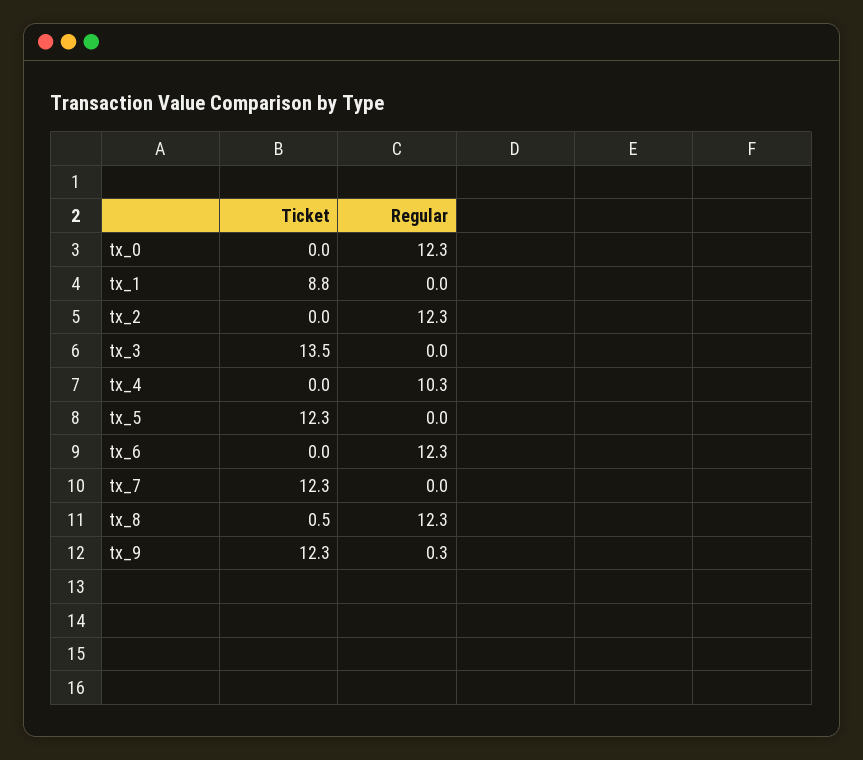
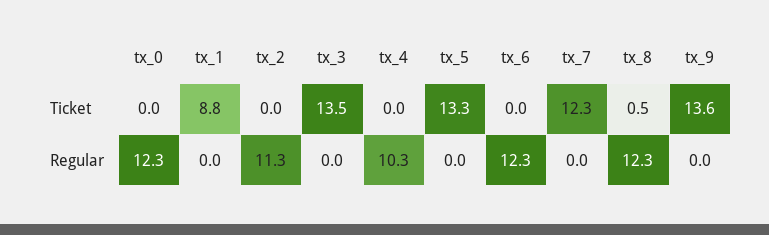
  {
    "Ticket": {
      "tx_0": 0,
      "tx_1": 8.8,
      "tx_2": 0,
      "tx_3": 13.5,
      "tx_4": 0,
-     "tx_5": 12.3,
+     "tx_5": 13.3,
      "tx_6": 0,
      "tx_7": 12.3,
      "tx_8": 0.5,
-     "tx_9": 12.3
+     "tx_9": 13.6
    },
    "Regular": {
      "tx_0": 12.3,
      "tx_1": 0,
-     "tx_2": 12.3,
+     "tx_2": 11.3,
      "tx_3": 0,
      "tx_4": 10.3,
      "tx_5": 0,
      "tx_6": 12.3,
      "tx_7": 0,
      "tx_8": 12.3,
-     "tx_9": 0.3
+     "tx_9": 0
    }
  }

